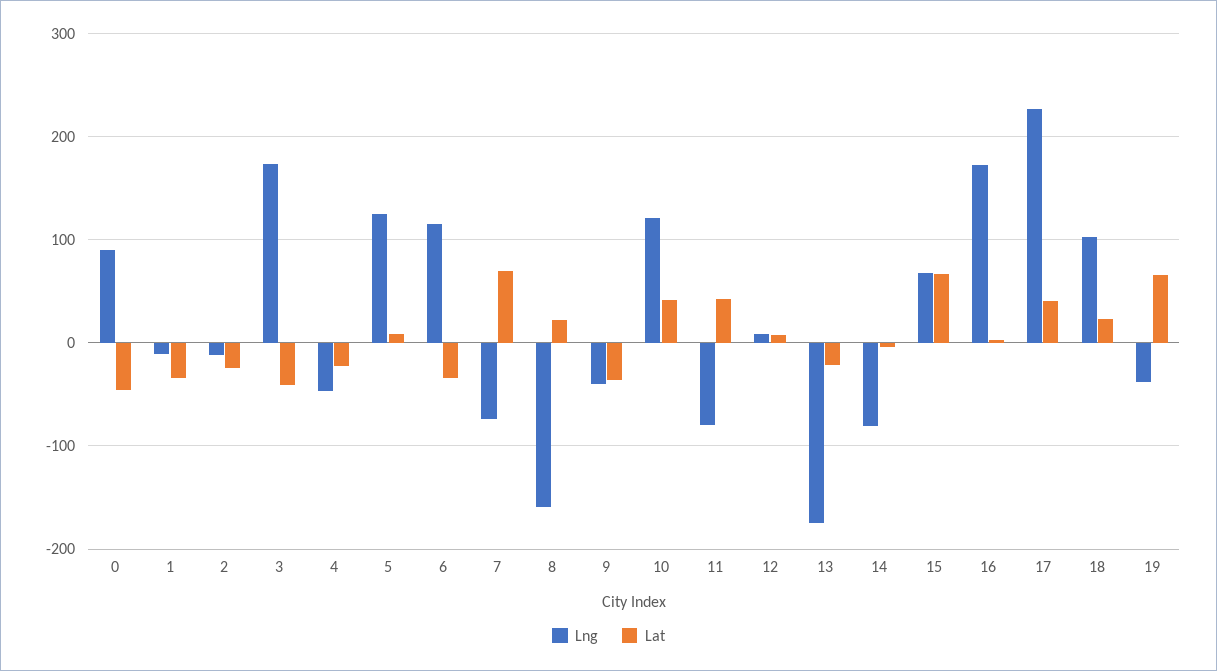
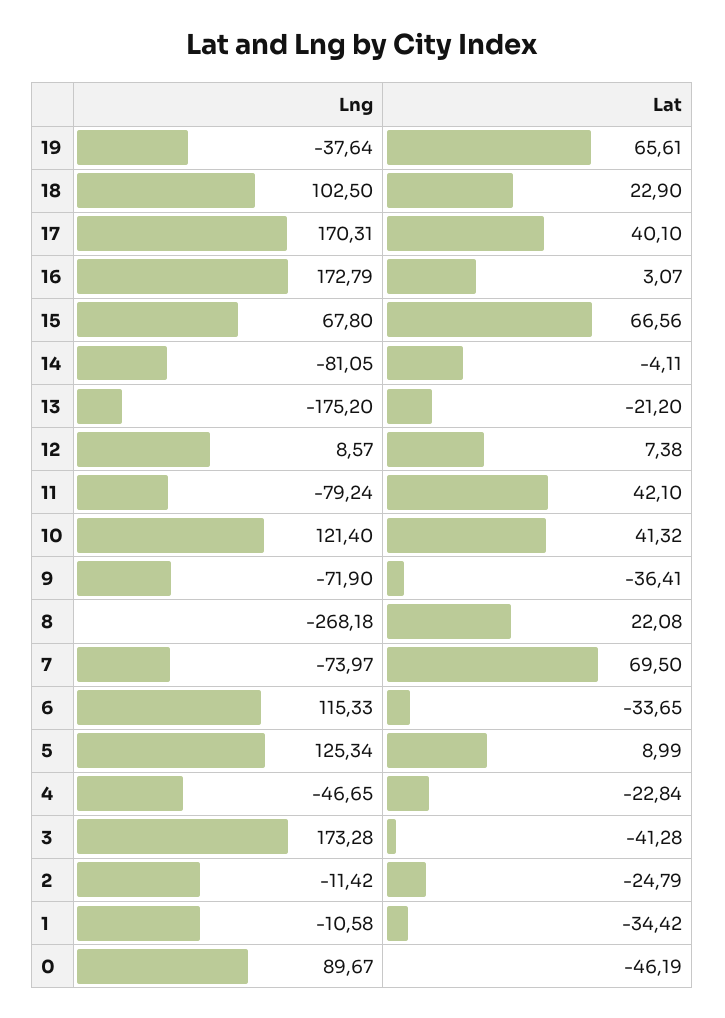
  {
    "Lng": {
      "0": 89.67,
      "1": -10.58,
      "2": -11.42,
      "3": 173.28,
      "4": -46.65,
      "5": 125.34,
      "6": 115.33,
      "7": -73.97,
-     "8": -160,
+     "8": -268.18,
-     "9": -40,
+     "9": -71.9,
      "10": 121.4,
      "11": -79.24,
      "12": 8.57,
      "13": -175.2,
      "14": -81.05,
      "15": 67.8,
      "16": 172.79,
-     "17": 230,
+     "17": 170.31,
      "18": 102.5,
      "19": -37.64
    },
    "Lat": {
      "0": -46.19,
      "1": -34.42,
      "2": -24.79,
      "3": -41.28,
      "4": -22.84,
      "5": 8.99,
      "6": -33.65,
      "7": 69.5,
      "8": 22.08,
      "9": -36.41,
      "10": 41.32,
      "11": 42.1,
      "12": 7.38,
      "13": -21.2,
      "14": -4.11,
      "15": 66.56,
      "16": 3.07,
      "17": 40.1,
      "18": 22.9,
      "19": 65.61
    }
  }

